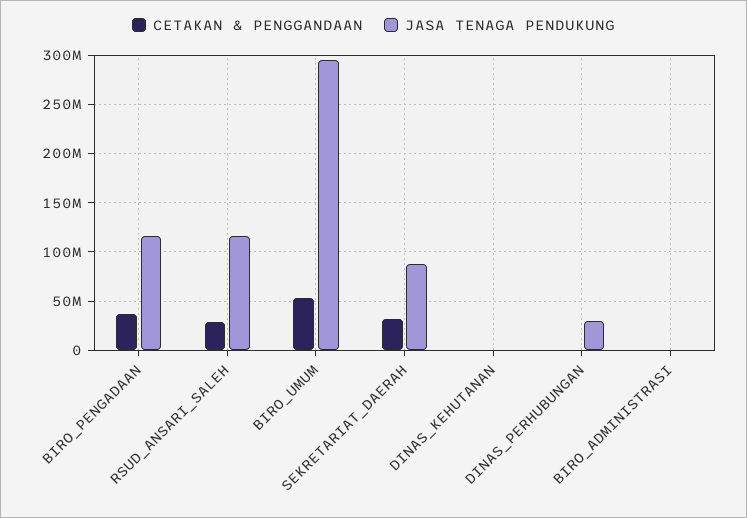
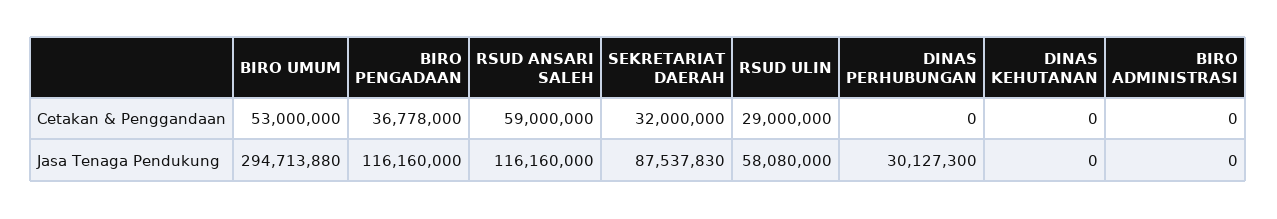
  {
    "CETAKAN & PENGGANDAAN": {
      "BIRO_PENGADAAN": 36778000,
-     "RSUD_ANSARI_SALEH": 30000000,
+     "RSUD_ANSARI_SALEH": 59000000,
      "BIRO_UMUM": 53000000,
      "SEKRETARIAT_DAERAH": 32000000,
      "DINAS_KEHUTANAN": 0,
      "DINAS_PERHUBUNGAN": 0,
-     "BIRO_ADMINISTRASI": 0
+     "BIRO_ADMINISTRASI": 0,
+     "RSUD ULIN": 29000000
    },
    "JASA TENAGA PENDUKUNG": {
      "BIRO_PENGADAAN": 116160000,
      "RSUD_ANSARI_SALEH": 116160000,
      "BIRO_UMUM": 294713880,
      "SEKRETARIAT_DAERAH": 87537830,
      "DINAS_KEHUTANAN": 0,
      "DINAS_PERHUBUNGAN": 30127300,
-     "BIRO_ADMINISTRASI": 0
+     "BIRO_ADMINISTRASI": 0,
+     "RSUD ULIN": 58080000
    }
  }

